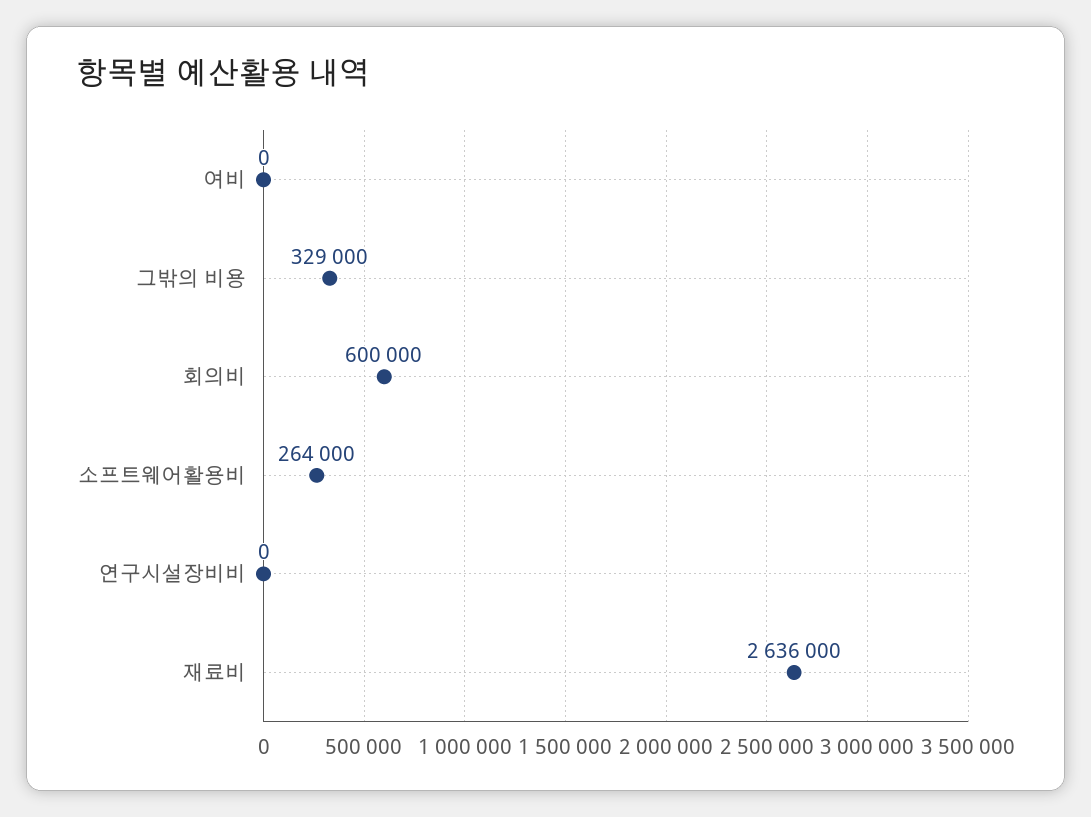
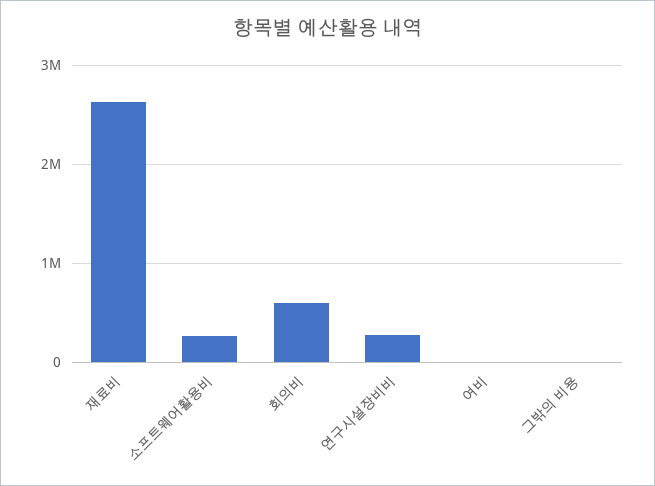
  {
    "여비": 0,
-   "그밖의 비용": 329000,
+   "그밖의 비용": 0,
    "회의비": 600000,
    "소프트웨어활용비": 264000,
-   "연구시설장비비": 0,
+   "연구시설장비비": 300000,
    "재료비": 2636000
  }

